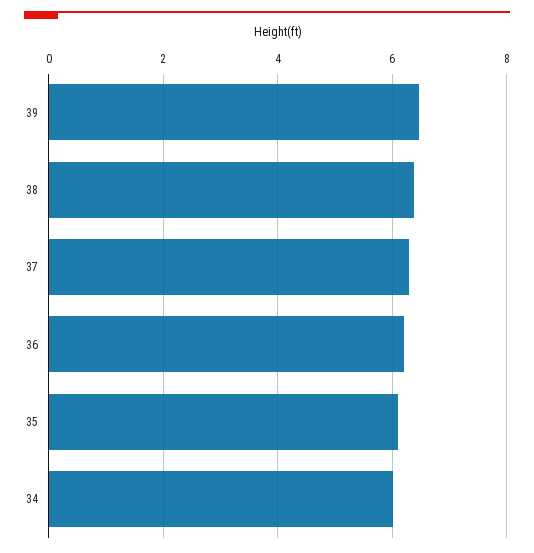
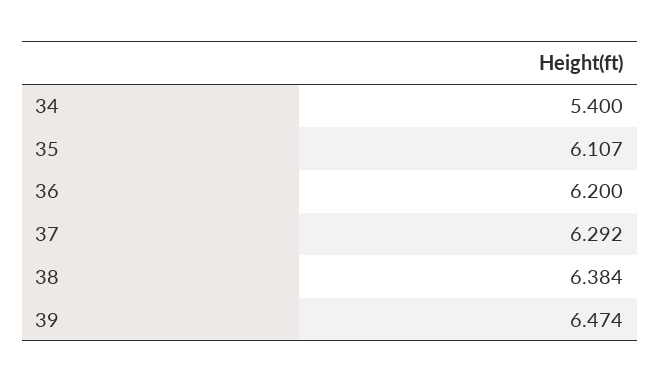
  {
    "39": 6.474,
    "38": 6.384,
    "37": 6.292,
    "36": 6.2,
    "35": 6.107,
-   "34": 6
+   "34": 5.4
  }

